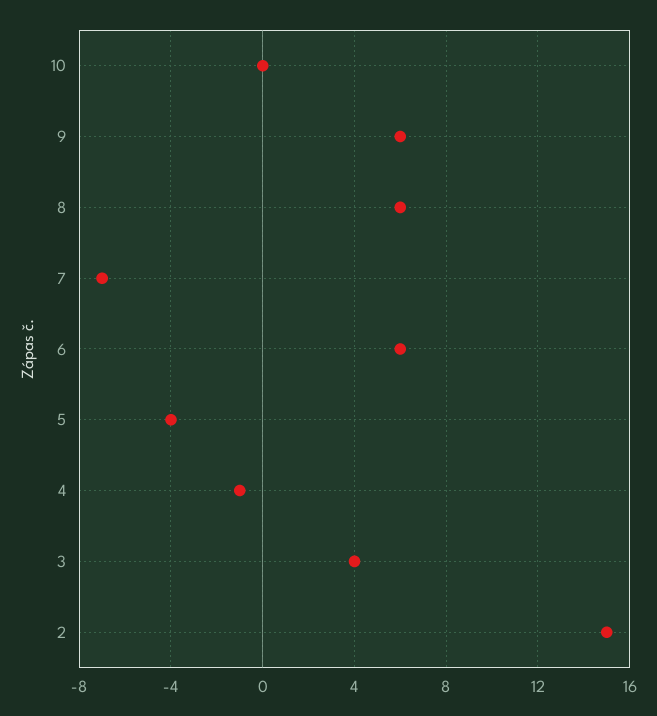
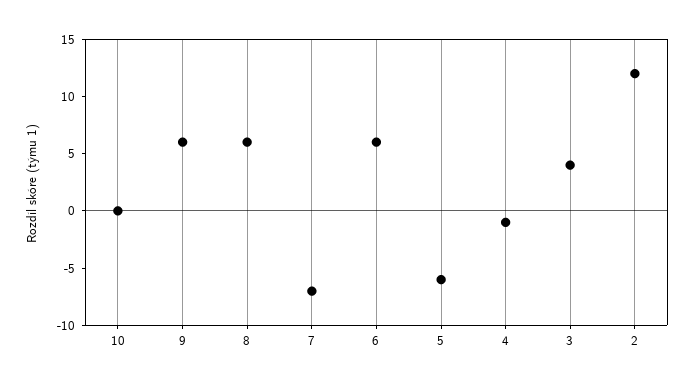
  {
    "10": 0,
    "9": 6,
    "8": 6,
    "7": -7,
    "6": 6,
-   "5": -4,
+   "5": -6,
    "4": -1,
    "3": 4,
-   "2": 15
+   "2": 12
  }

